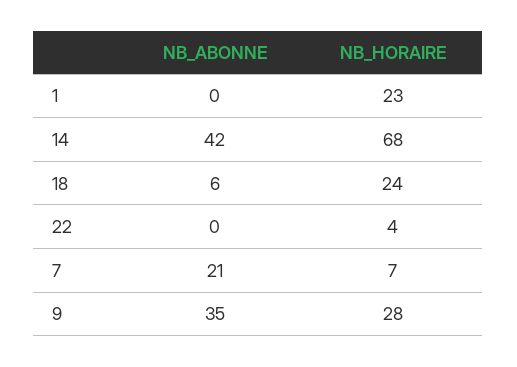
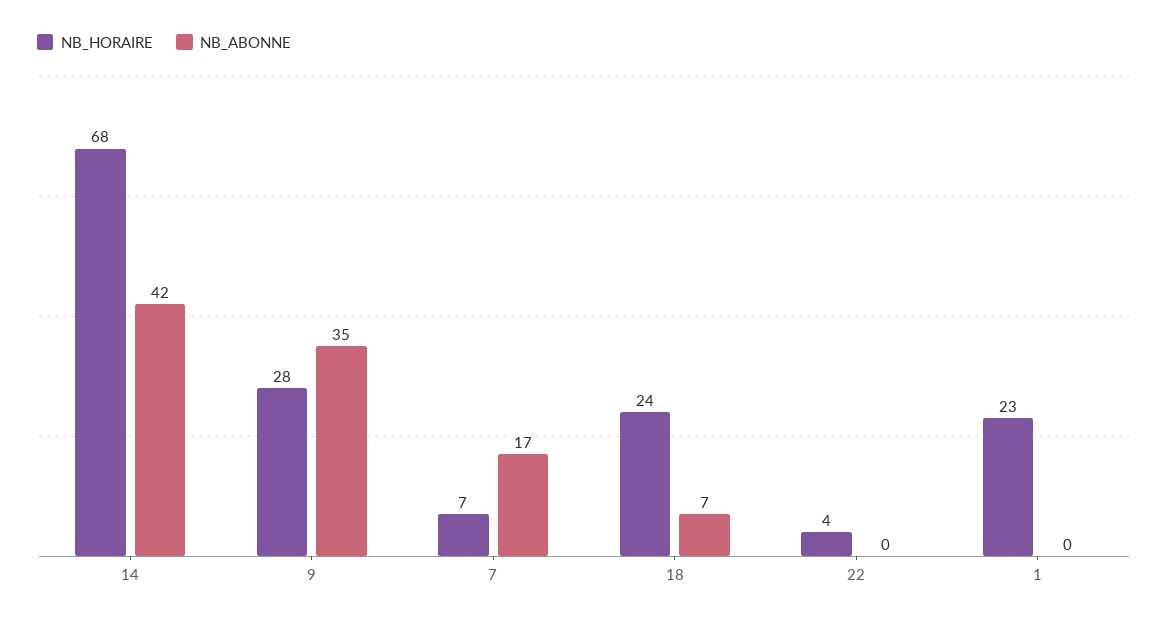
  {
    "NB_ABONNE": {
      "1": 0,
      "14": 42,
-     "18": 6,
+     "18": 7,
      "22": 0,
-     "7": 21,
+     "7": 17,
      "9": 35
    },
    "NB_HORAIRE": {
      "1": 23,
      "14": 68,
      "18": 24,
      "22": 4,
      "7": 7,
      "9": 28
    }
  }

